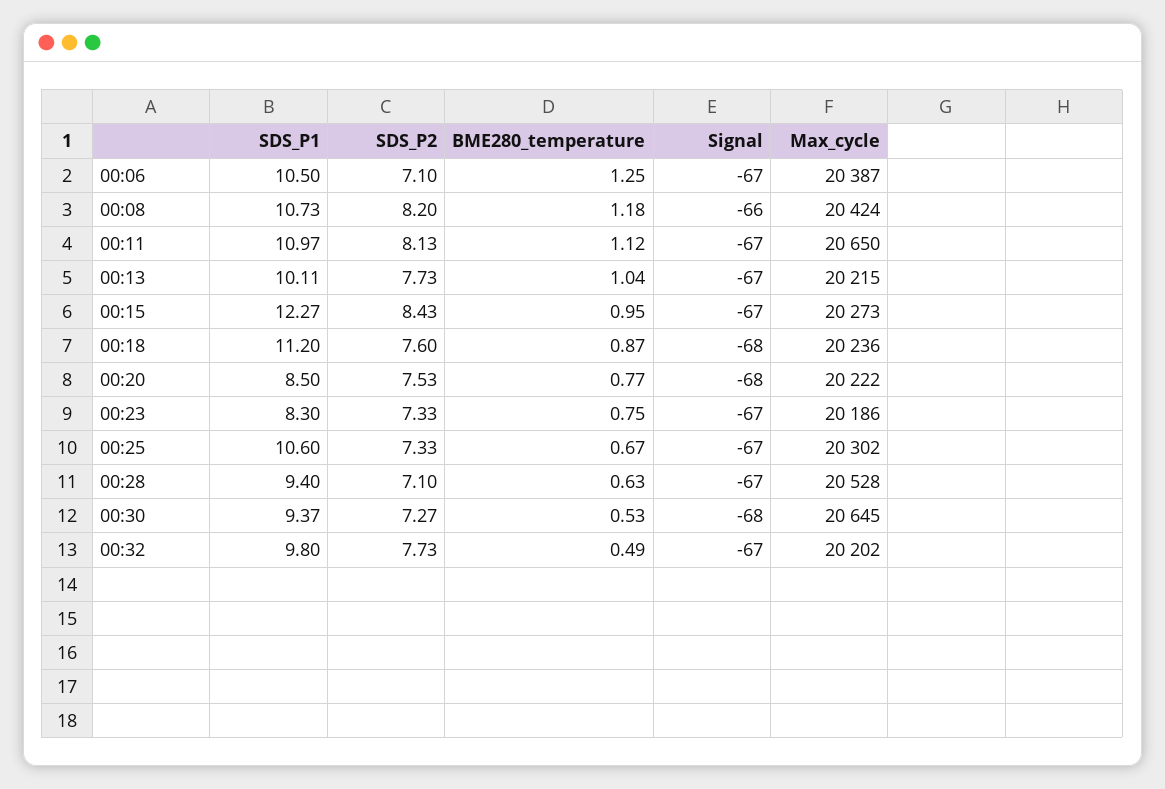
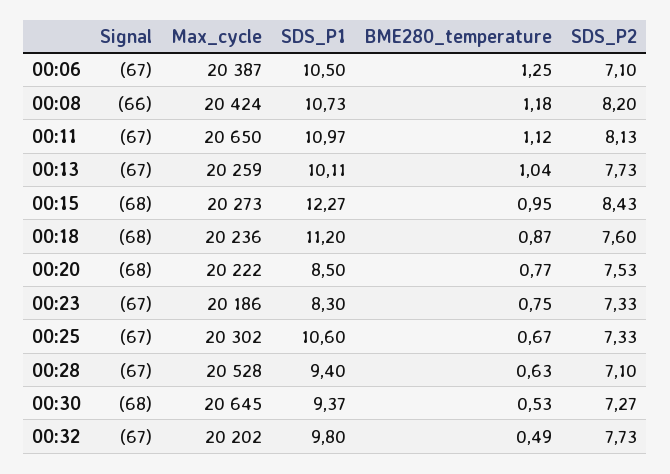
  {
    "SDS_P1": {
      "00:06": 10.5,
      "00:08": 10.73,
      "00:11": 10.97,
      "00:13": 10.11,
      "00:15": 12.27,
      "00:18": 11.2,
      "00:20": 8.5,
      "00:23": 8.3,
      "00:25": 10.6,
      "00:28": 9.4,
      "00:30": 9.37,
      "00:32": 9.8
    },
    "SDS_P2": {
      "00:06": 7.1,
      "00:08": 8.2,
      "00:11": 8.13,
      "00:13": 7.73,
      "00:15": 8.43,
      "00:18": 7.6,
      "00:20": 7.53,
      "00:23": 7.33,
      "00:25": 7.33,
      "00:28": 7.1,
      "00:30": 7.27,
      "00:32": 7.73
    },
    "BME280_temperature": {
      "00:06": 1.25,
      "00:08": 1.18,
      "00:11": 1.12,
      "00:13": 1.04,
      "00:15": 0.95,
      "00:18": 0.87,
      "00:20": 0.77,
      "00:23": 0.75,
      "00:25": 0.67,
      "00:28": 0.63,
      "00:30": 0.53,
      "00:32": 0.49
    },
    "Signal": {
      "00:06": -67,
      "00:08": -66,
      "00:11": -67,
      "00:13": -67,
-     "00:15": -67,
+     "00:15": -68,
      "00:18": -68,
      "00:20": -68,
      "00:23": -67,
      "00:25": -67,
      "00:28": -67,
      "00:30": -68,
      "00:32": -67
    },
    "Max_cycle": {
      "00:06": 20387,
      "00:08": 20424,
      "00:11": 20650,
-     "00:13": 20215,
+     "00:13": 20259,
      "00:15": 20273,
      "00:18": 20236,
      "00:20": 20222,
      "00:23": 20186,
      "00:25": 20302,
      "00:28": 20528,
      "00:30": 20645,
      "00:32": 20202
    }
  }

